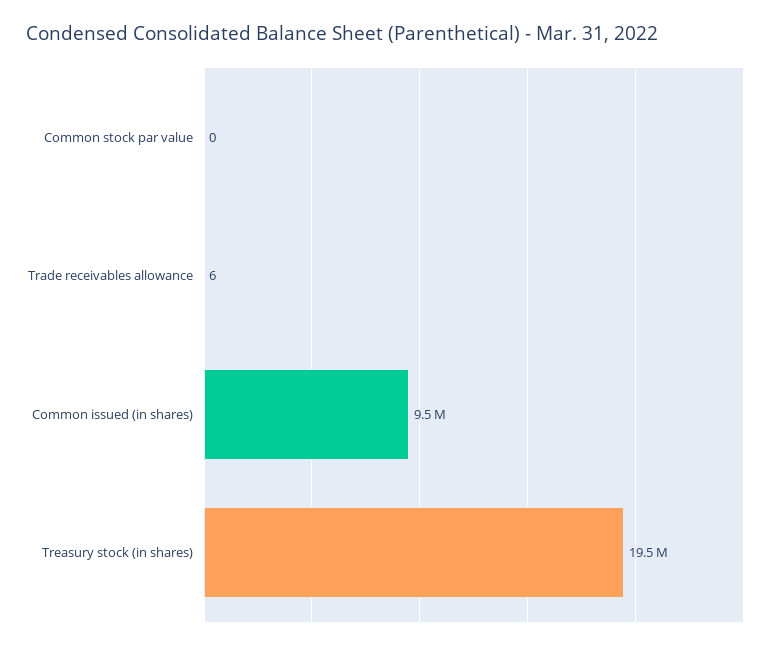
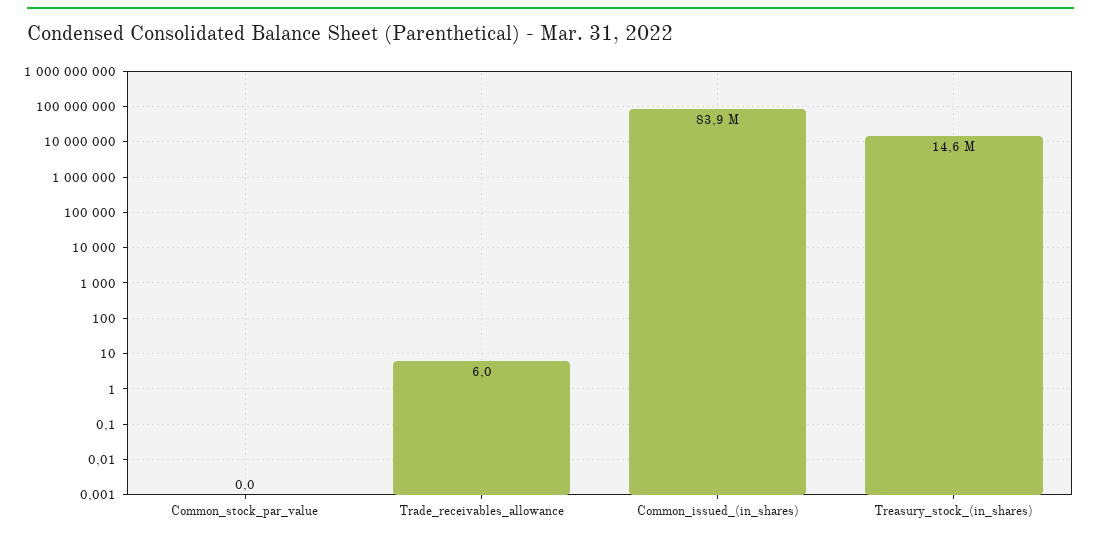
  {
    "Common stock par value": 0,
    "Trade receivables allowance": 6,
-   "Common issued (in shares)": 9500000,
+   "Common issued (in shares)": 83900000,
-   "Treasury stock (in shares)": 19500000
+   "Treasury stock (in shares)": 14600000
  }

